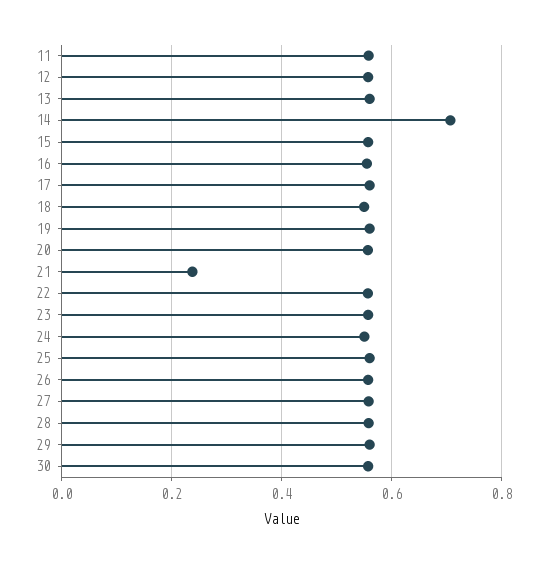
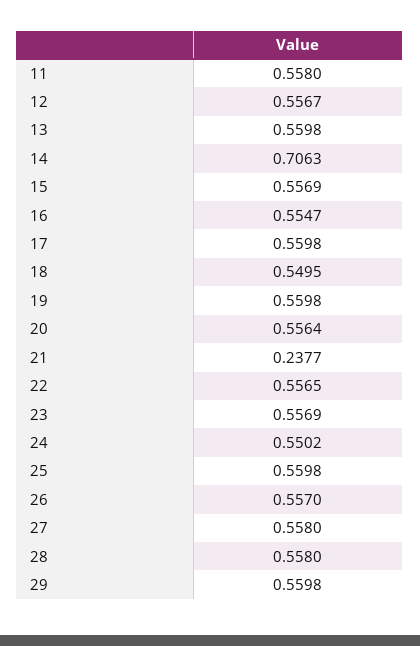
  {
    "11": 0.558,
    "12": 0.5567,
    "13": 0.5598,
    "14": 0.7063,
    "15": 0.5569,
    "16": 0.5547,
    "17": 0.5598,
    "18": 0.5495,
    "19": 0.5598,
    "20": 0.5564,
    "21": 0.2377,
    "22": 0.5565,
    "23": 0.5569,
    "24": 0.5502,
    "25": 0.5598,
    "26": 0.557,
    "27": 0.558,
    "28": 0.558,
-   "29": 0.5598,
+   "29": 0.5598
-   "30": 0.56
  }

